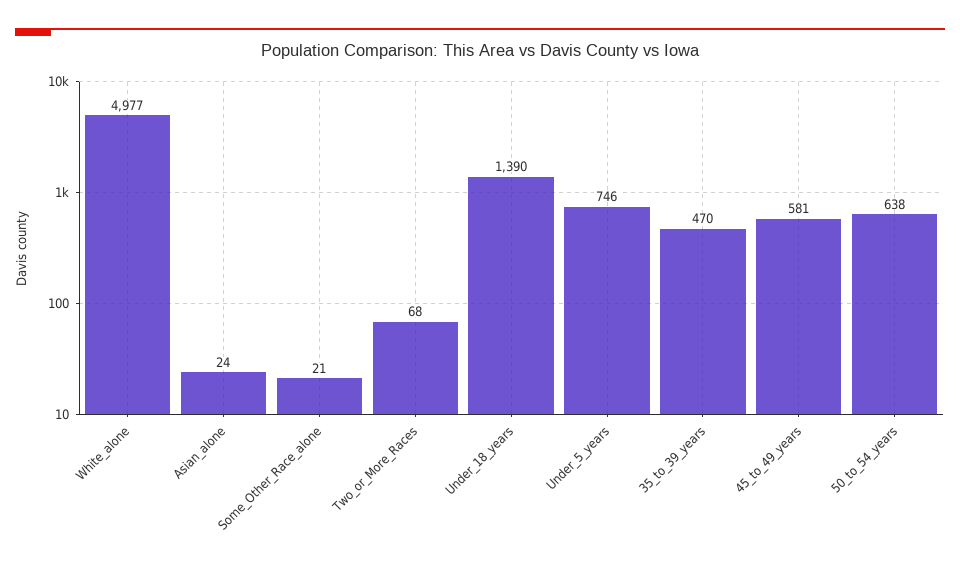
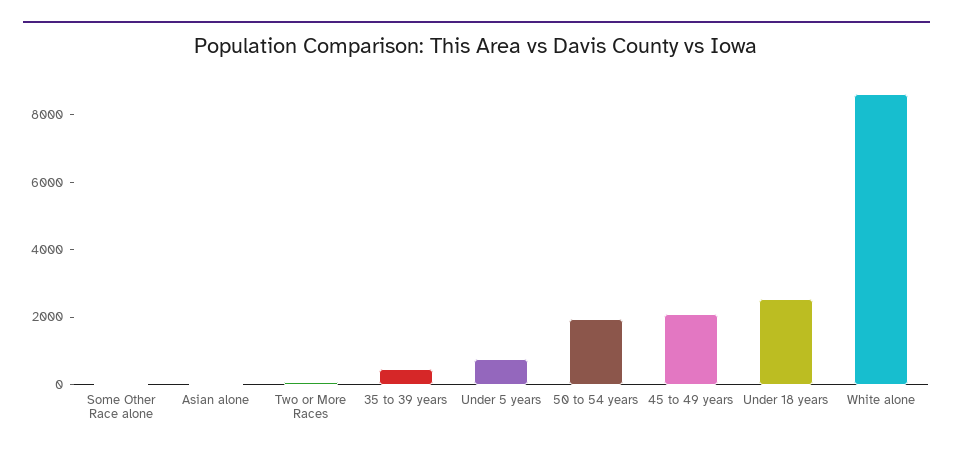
  {
-   "White_alone": 4977,
+   "White_alone": 8500,
    "Asian_alone": 24,
    "Some_Other_Race_alone": 21,
    "Two_or_More_Races": 68,
-   "Under_18_years": 1390,
+   "Under_18_years": 2500,
    "Under_5_years": 746,
    "35_to_39_years": 470,
-   "45_to_49_years": 581,
+   "45_to_49_years": 2000,
-   "50_to_54_years": 638
+   "50_to_54_years": 2000
  }

